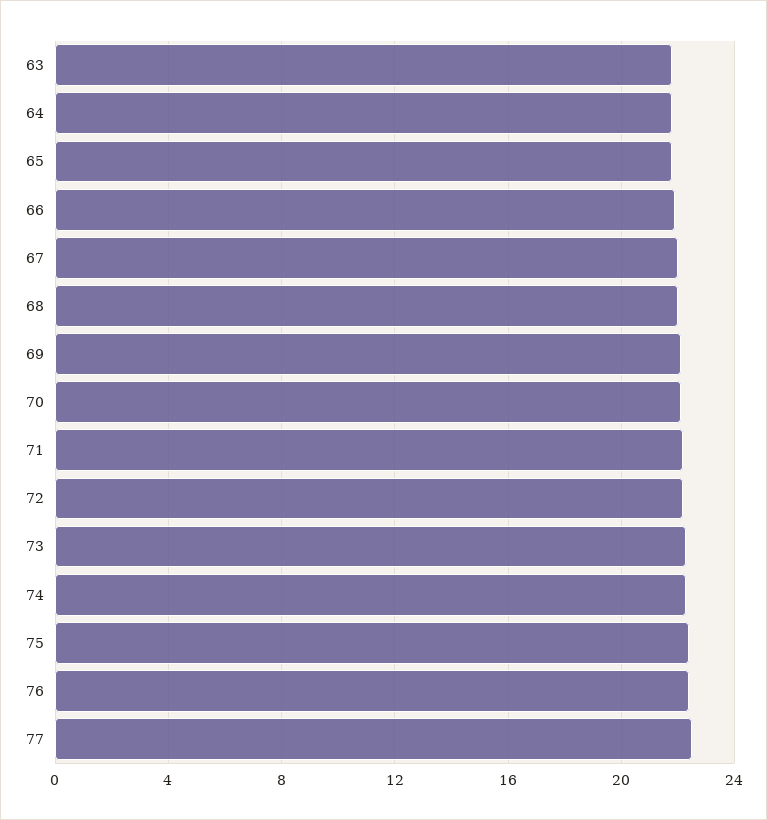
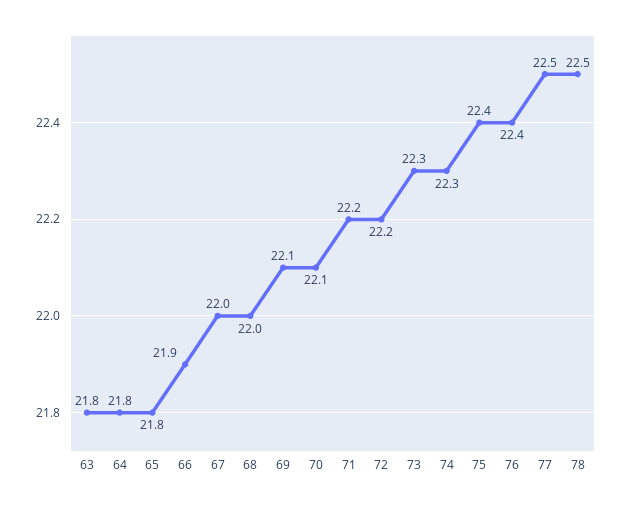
  {
    "63": 21.8,
    "64": 21.8,
    "65": 21.8,
    "66": 21.9,
    "67": 22,
    "68": 22,
    "69": 22.1,
    "70": 22.1,
    "71": 22.2,
    "72": 22.2,
    "73": 22.3,
    "74": 22.3,
    "75": 22.4,
    "76": 22.4,
-   "77": 22.5
+   "77": 22.5,
+   "78": 22.5
  }

